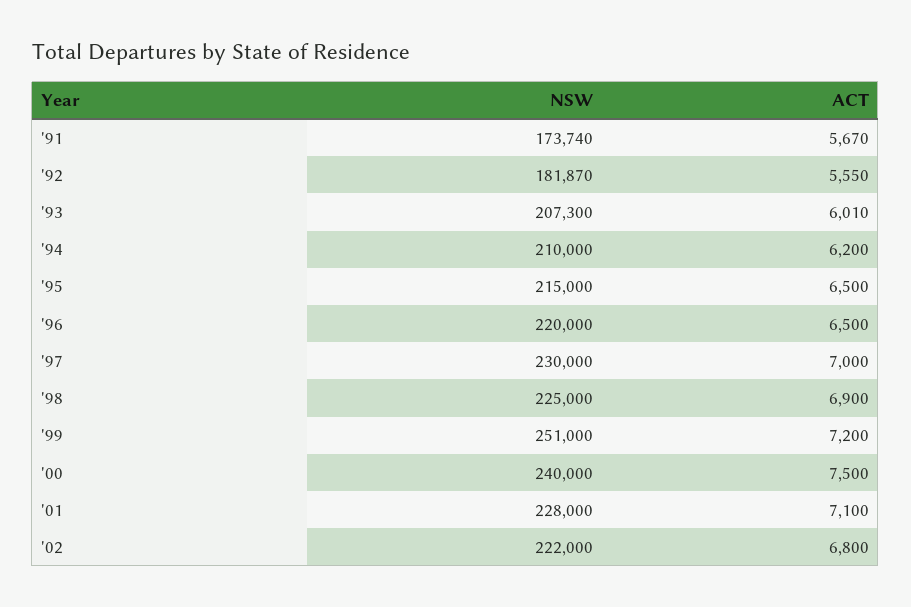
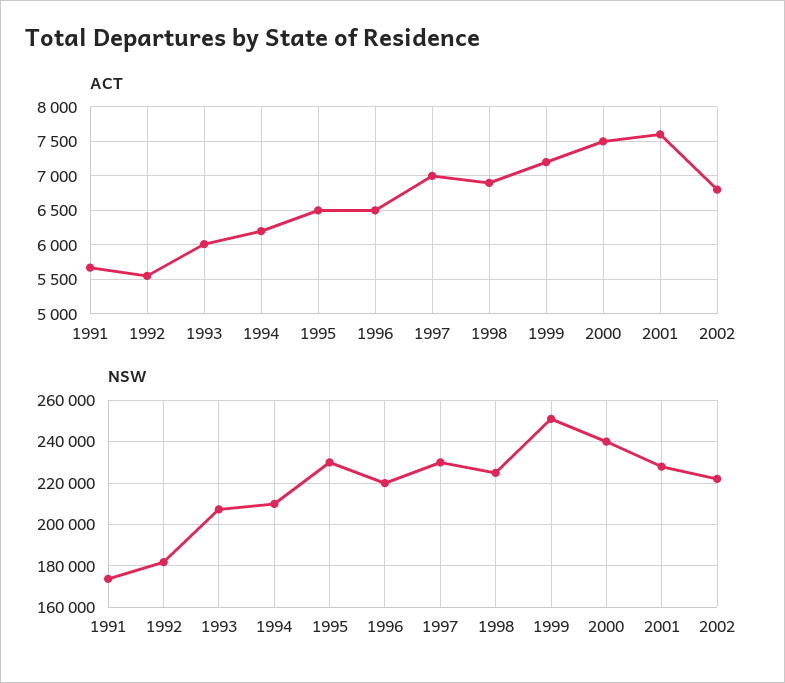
  {
    "NSW": {
      "'91": 173740,
      "'92": 181870,
      "'93": 207300,
      "'94": 210000,
-     "'95": 215000,
+     "'95": 230000,
      "'96": 220000,
      "'97": 230000,
      "'98": 225000,
      "'99": 251000,
      "'00": 240000,
      "'01": 228000,
      "'02": 222000
    },
    "ACT": {
      "'91": 5670,
      "'92": 5550,
      "'93": 6010,
      "'94": 6200,
      "'95": 6500,
      "'96": 6500,
      "'97": 7000,
      "'98": 6900,
      "'99": 7200,
      "'00": 7500,
-     "'01": 7100,
+     "'01": 7600,
      "'02": 6800
    }
  }

